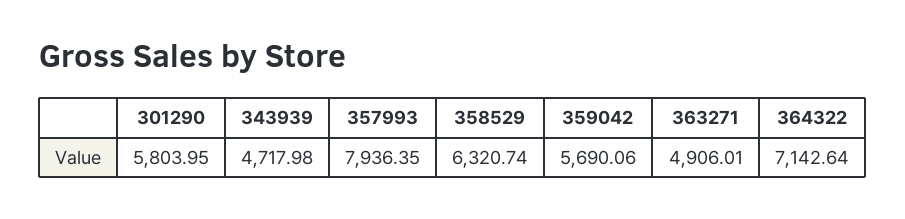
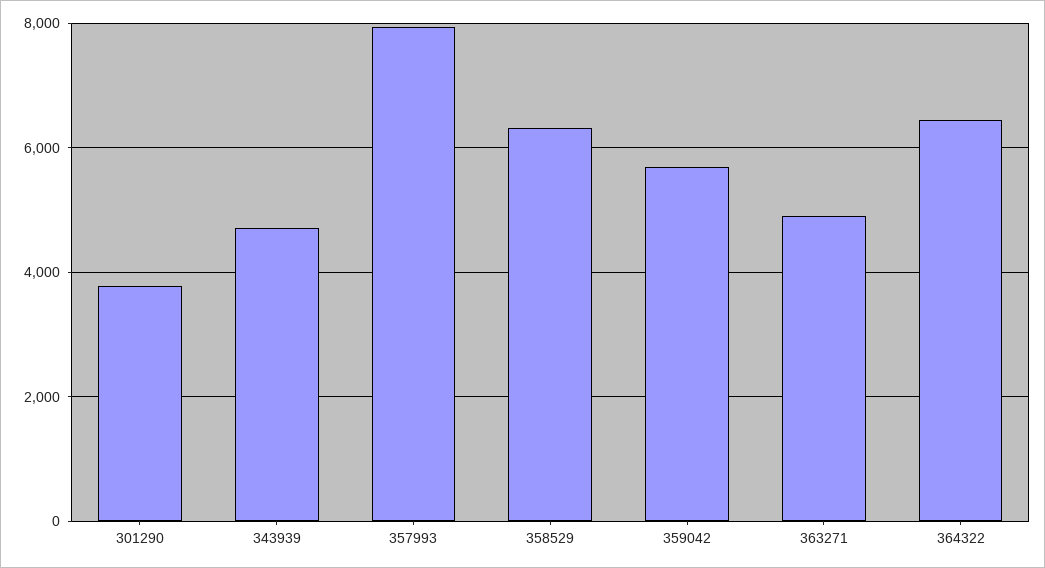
  {
-   "301290": 5803.95,
+   "301290": 3800,
    "343939": 4717.98,
    "357993": 7936.35,
    "358529": 6320.74,
    "359042": 5690.06,
    "363271": 4906.01,
-   "364322": 7142.64
+   "364322": 6400
  }

